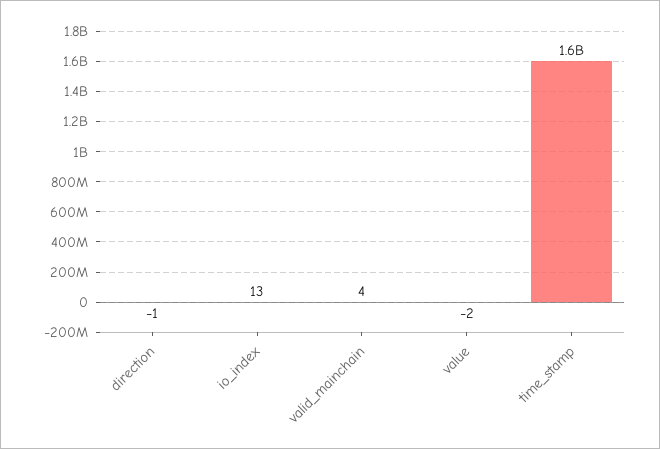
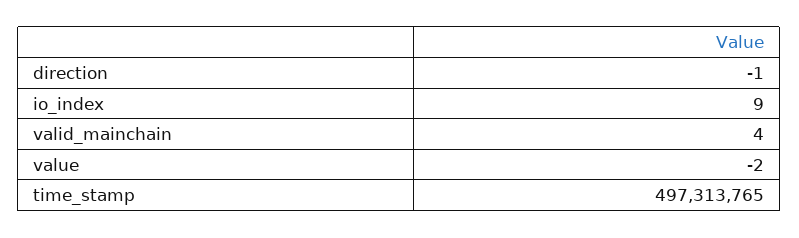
  {
    "direction": -1,
-   "io_index": 13,
+   "io_index": 9,
    "valid_mainchain": 4,
    "value": -2,
-   "time_stamp": 1600000000
+   "time_stamp": 497313765
  }

